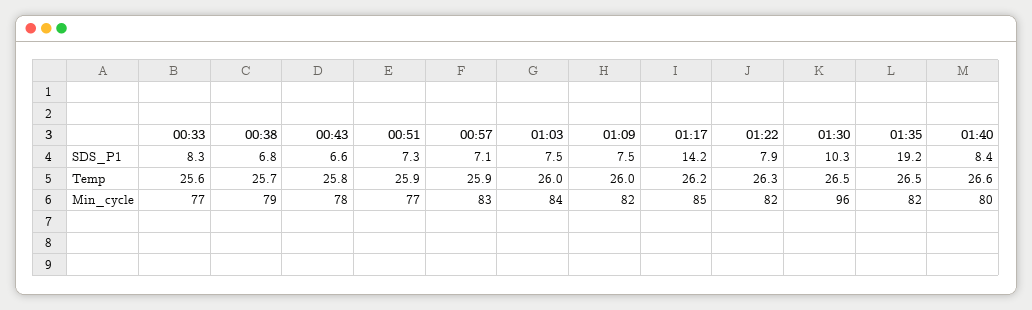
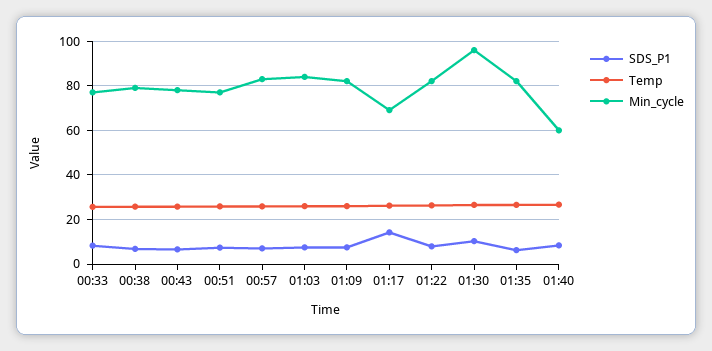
  {
    "SDS_P1": {
      "00:33": 8.3,
      "00:38": 6.8,
      "00:43": 6.6,
      "00:51": 7.3,
      "00:57": 7.1,
      "01:03": 7.5,
      "01:09": 7.5,
      "01:17": 14.2,
      "01:22": 7.9,
      "01:30": 10.3,
-     "01:35": 19.2,
+     "01:35": 5,
      "01:40": 8.4
    },
    "Temp": {
      "00:33": 25.6,
      "00:38": 25.7,
      "00:43": 25.8,
      "00:51": 25.9,
      "00:57": 25.9,
      "01:03": 26,
      "01:09": 26,
      "01:17": 26.2,
      "01:22": 26.3,
      "01:30": 26.5,
      "01:35": 26.5,
      "01:40": 26.6
    },
    "Min_cycle": {
      "00:33": 77,
      "00:38": 79,
      "00:43": 78,
      "00:51": 77,
      "00:57": 83,
      "01:03": 84,
      "01:09": 82,
-     "01:17": 85,
+     "01:17": 70,
      "01:22": 82,
      "01:30": 96,
      "01:35": 82,
-     "01:40": 80
+     "01:40": 60
    }
  }

